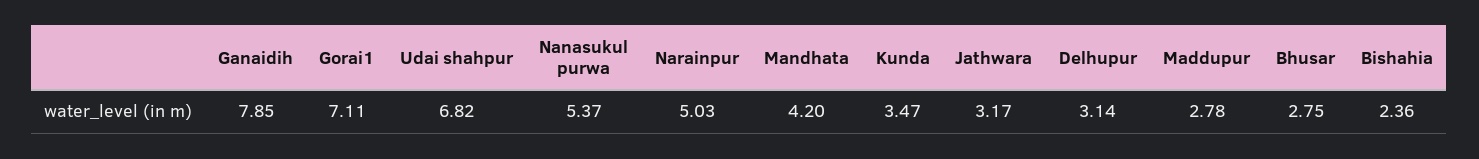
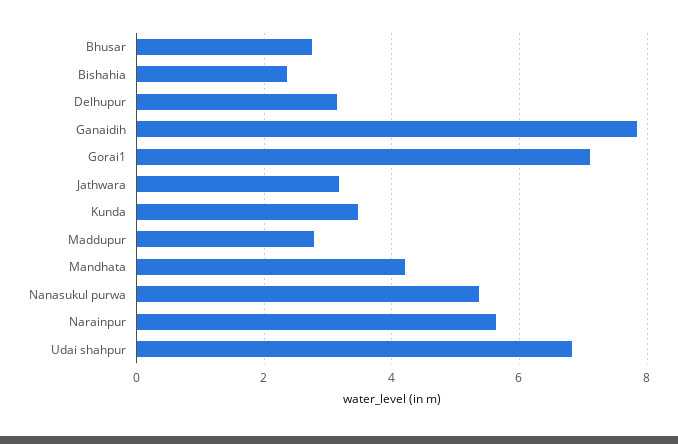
  {
    "Ganaidih": 7.85,
    "Gorai1": 7.11,
    "Udai shahpur": 6.82,
    "Nanasukul purwa": 5.37,
-   "Narainpur": 5.03,
+   "Narainpur": 5.6,
    "Mandhata": 4.2,
    "Kunda": 3.47,
    "Jathwara": 3.17,
    "Delhupur": 3.14,
    "Maddupur": 2.78,
    "Bhusar": 2.75,
    "Bishahia": 2.36
  }

